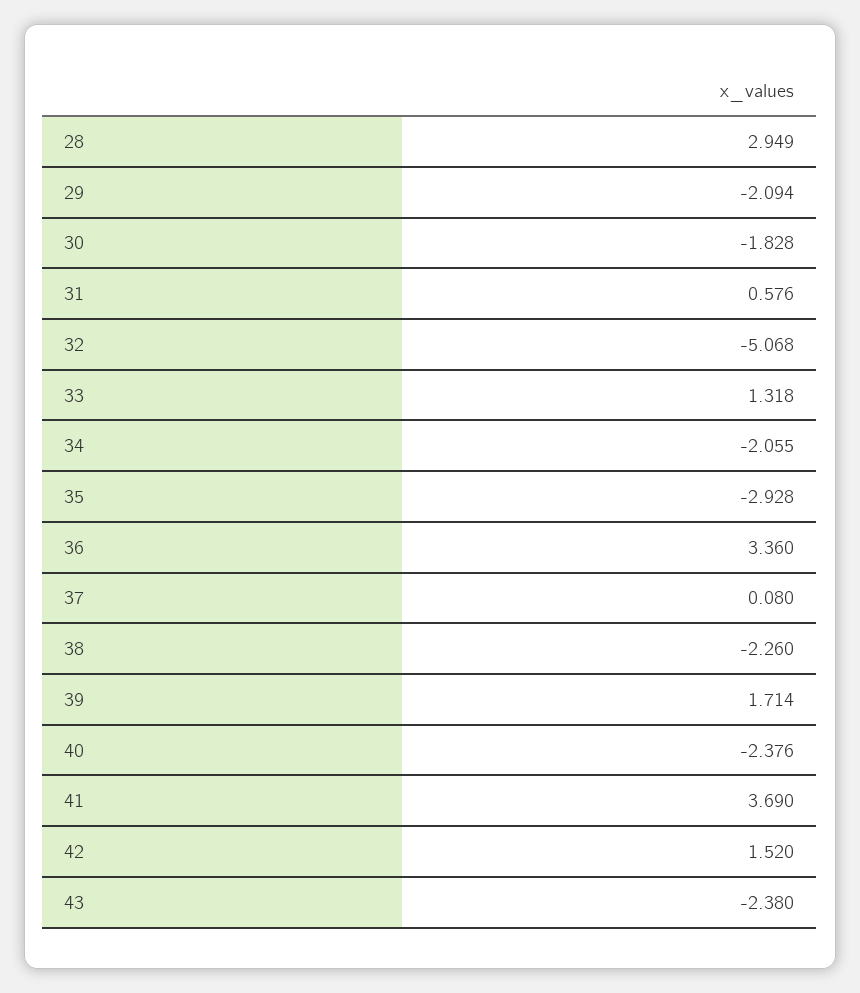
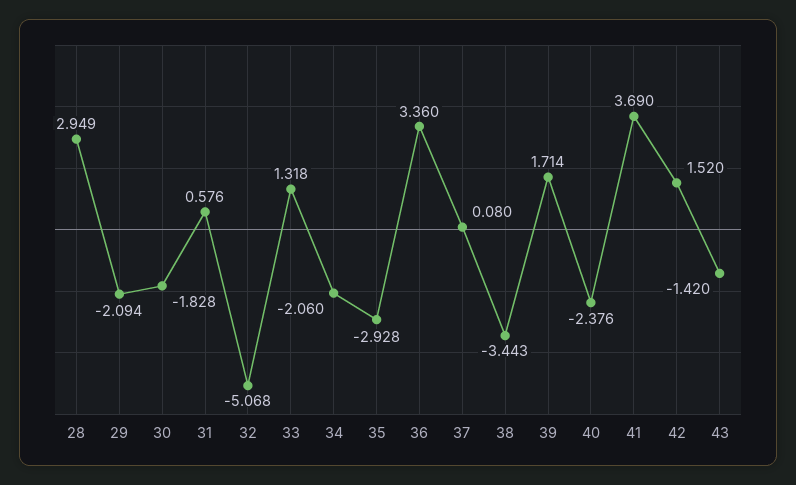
  {
    "28": 2.949,
    "29": -2.094,
    "30": -1.828,
    "31": 0.576,
    "32": -5.068,
    "33": 1.318,
-   "34": -2.055,
+   "34": -2.06,
    "35": -2.928,
    "36": 3.36,
    "37": 0.08,
-   "38": -2.26,
+   "38": -3.443,
    "39": 1.714,
    "40": -2.376,
    "41": 3.69,
    "42": 1.52,
-   "43": -2.38
+   "43": -1.42
  }

